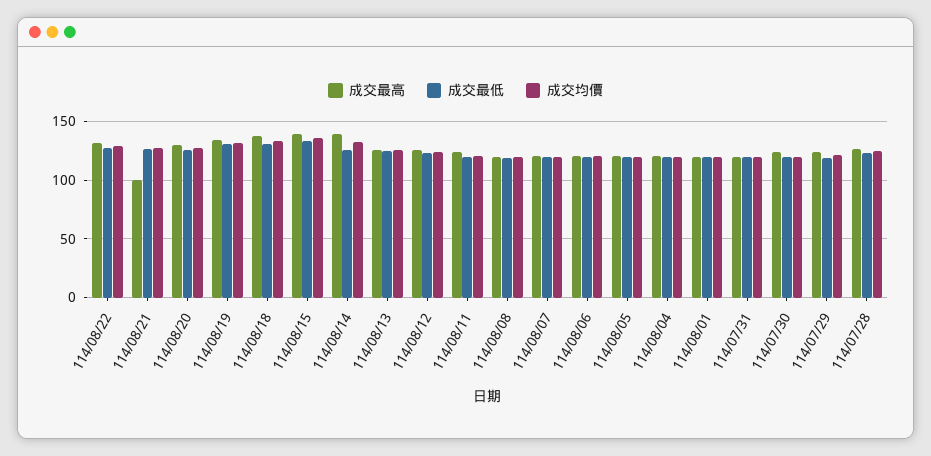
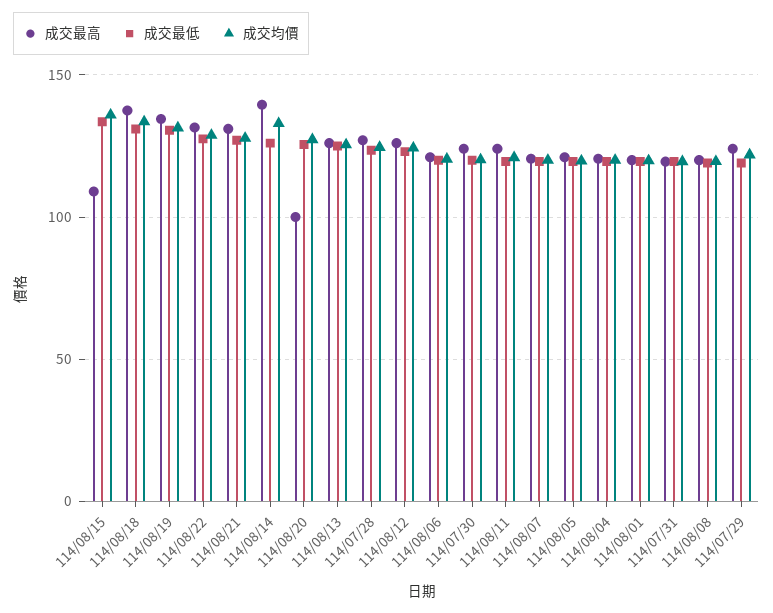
  {
    "成交最高": {
      "114/08/22": 130,
-     "114/08/21": 100,
+     "114/08/21": 130,
-     "114/08/20": 130,
+     "114/08/20": 100,
      "114/08/19": 135,
      "114/08/18": 140,
-     "114/08/15": 140,
+     "114/08/15": 110,
      "114/08/14": 140,
      "114/08/13": 125,
      "114/08/12": 125,
      "114/08/11": 125,
      "114/08/08": 120,
      "114/08/07": 120,
      "114/08/06": 120,
      "114/08/05": 120,
      "114/08/04": 120,
      "114/08/01": 120,
      "114/07/31": 120,
      "114/07/30": 125,
      "114/07/29": 125,
      "114/07/28": 125
    },
    "成交最低": {
      "114/08/22": 130,
      "114/08/21": 125,
      "114/08/20": 125,
      "114/08/19": 130,
      "114/08/18": 130,
      "114/08/15": 135,
      "114/08/14": 125,
      "114/08/13": 125,
      "114/08/12": 125,
      "114/08/11": 120,
      "114/08/08": 120,
      "114/08/07": 120,
      "114/08/06": 120,
      "114/08/05": 120,
      "114/08/04": 120,
      "114/08/01": 120,
      "114/07/31": 120,
      "114/07/30": 120,
      "114/07/29": 120,
      "114/07/28": 125
    },
    "成交均價": {
      "114/08/22": 130,
      "114/08/21": 130,
      "114/08/20": 125,
      "114/08/19": 130,
      "114/08/18": 135,
      "114/08/15": 135,
      "114/08/14": 135,
      "114/08/13": 125,
      "114/08/12": 125,
      "114/08/11": 120,
      "114/08/08": 120,
      "114/08/07": 120,
      "114/08/06": 120,
      "114/08/05": 120,
      "114/08/04": 120,
      "114/08/01": 120,
      "114/07/31": 120,
      "114/07/30": 120,
      "114/07/29": 120,
      "114/07/28": 125
    }
  }

